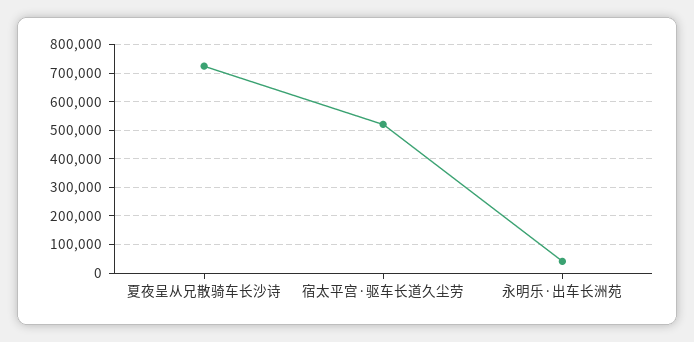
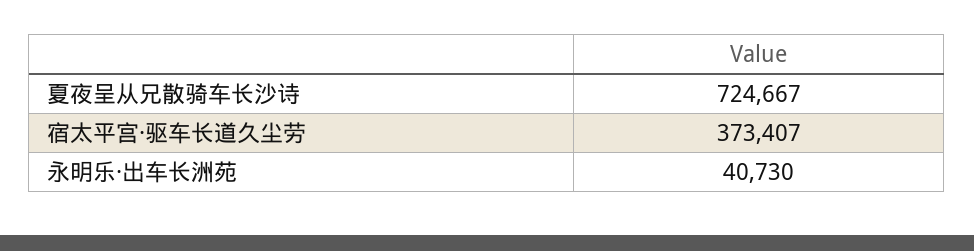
  {
    "夏夜呈从兄散骑车长沙诗": 724667,
-   "宿太平宫·驱车长道久尘劳": 525000,
+   "宿太平宫·驱车长道久尘劳": 373407,
    "永明乐·出车长洲苑": 40730
  }

